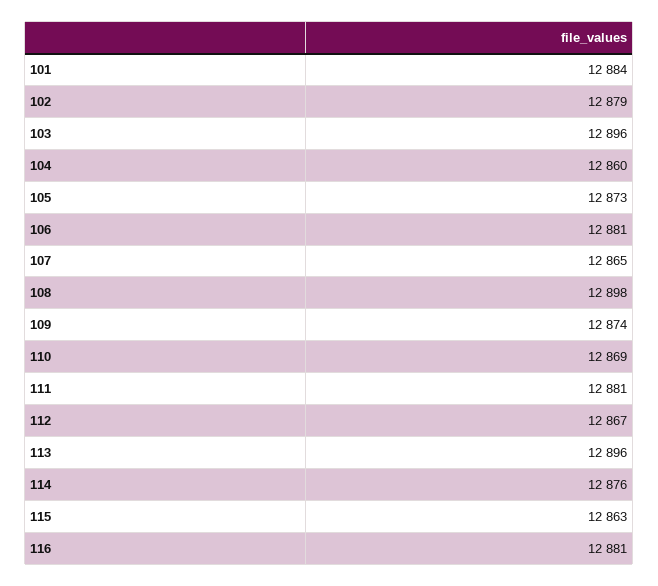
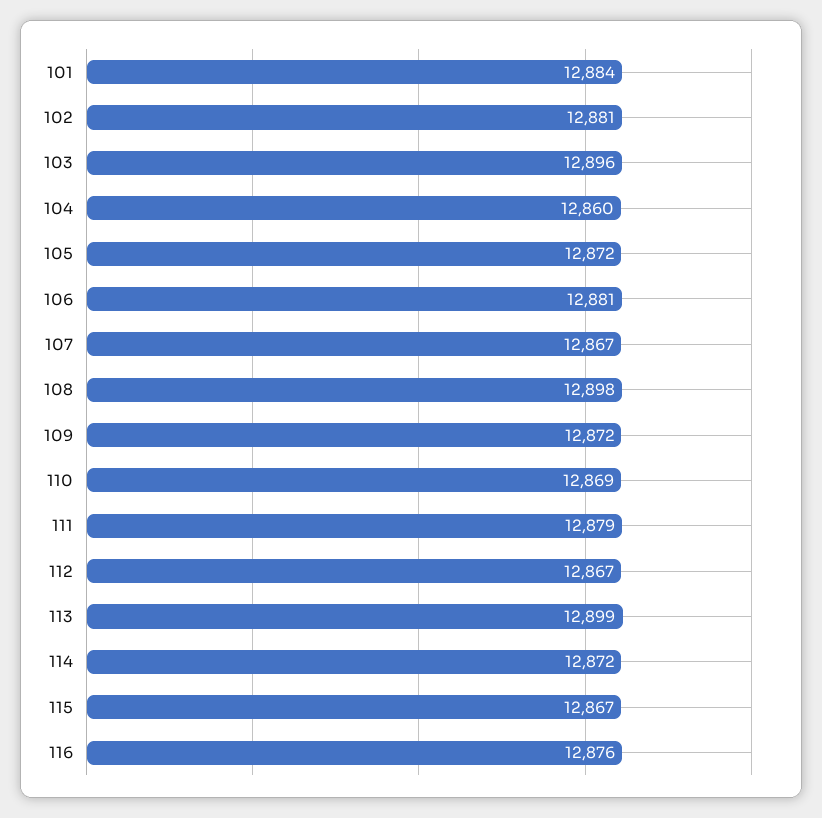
  {
    "101": 12884,
-   "102": 12879,
+   "102": 12881,
    "103": 12896,
    "104": 12860,
-   "105": 12873,
+   "105": 12872,
    "106": 12881,
-   "107": 12865,
+   "107": 12867,
    "108": 12898,
-   "109": 12874,
+   "109": 12872,
    "110": 12869,
-   "111": 12881,
+   "111": 12879,
    "112": 12867,
-   "113": 12896,
+   "113": 12899,
-   "114": 12876,
+   "114": 12872,
-   "115": 12863,
+   "115": 12867,
-   "116": 12881
+   "116": 12876
  }

